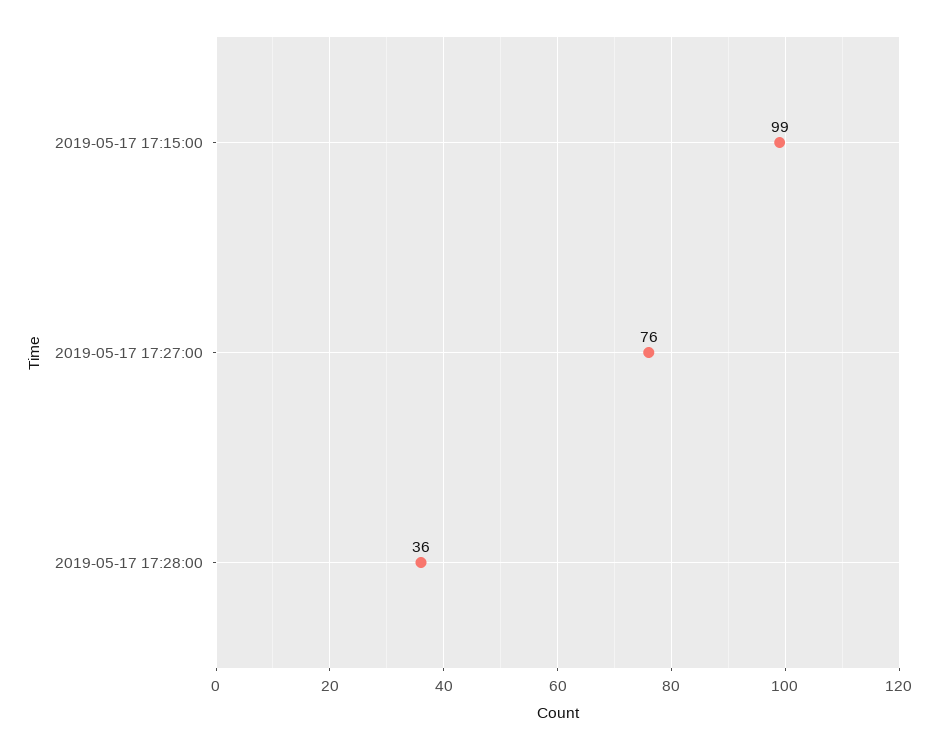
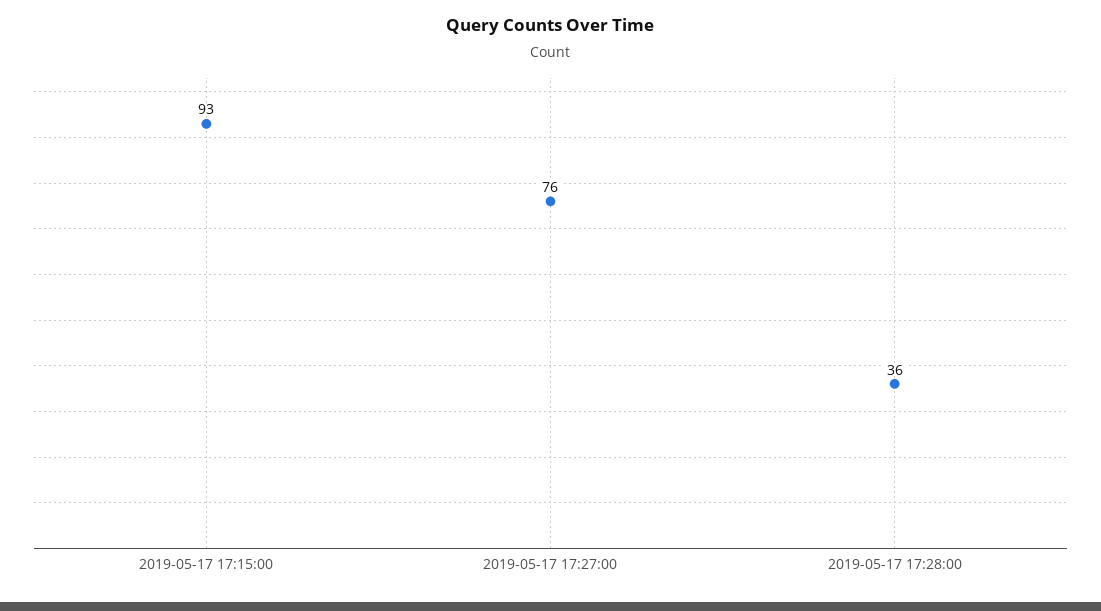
  {
-   "2019-05-17 17:15:00": 99,
+   "2019-05-17 17:15:00": 93,
    "2019-05-17 17:27:00": 76,
    "2019-05-17 17:28:00": 36
  }

